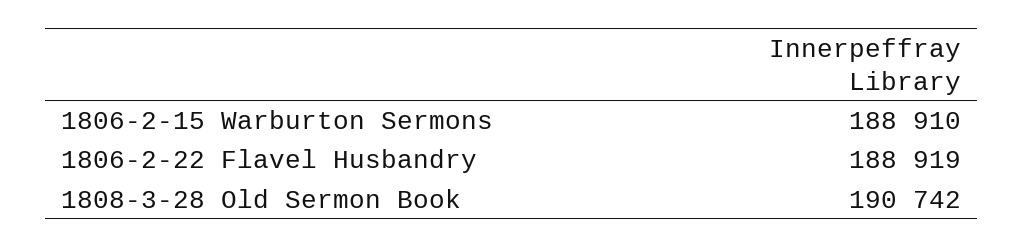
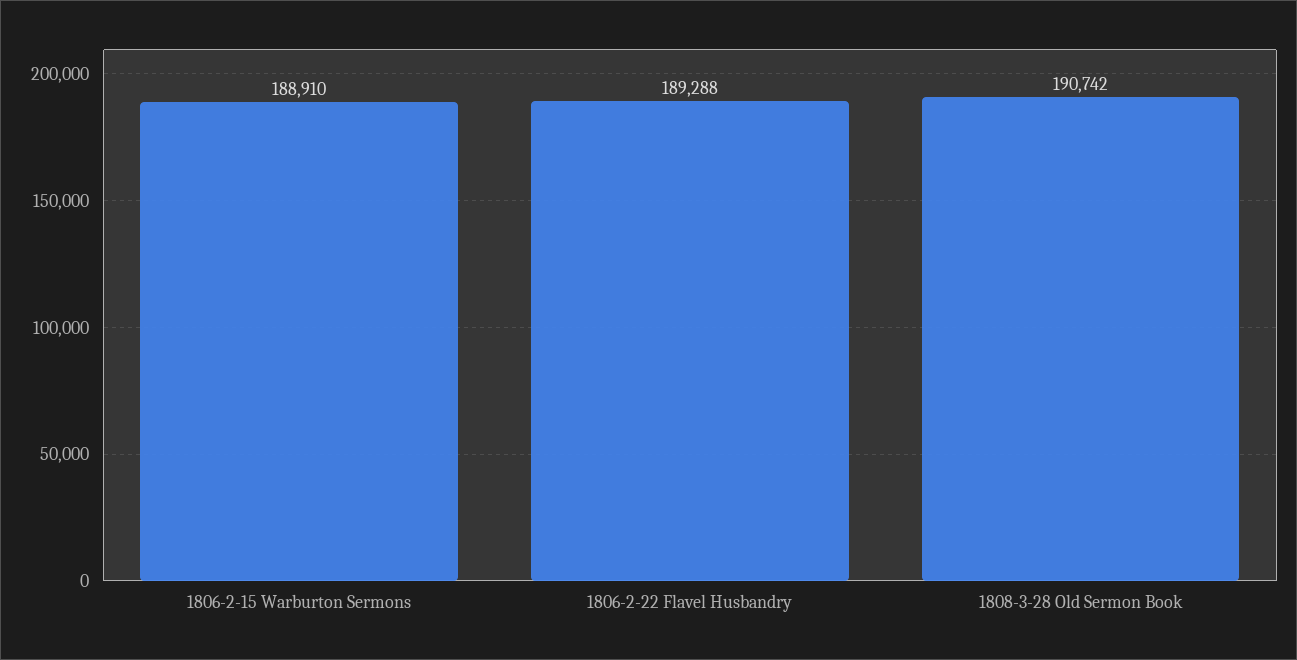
  {
    "1806-2-15 Warburton Sermons": 188910,
-   "1806-2-22 Flavel Husbandry": 188919,
+   "1806-2-22 Flavel Husbandry": 189288,
    "1808-3-28 Old Sermon Book": 190742
  }

